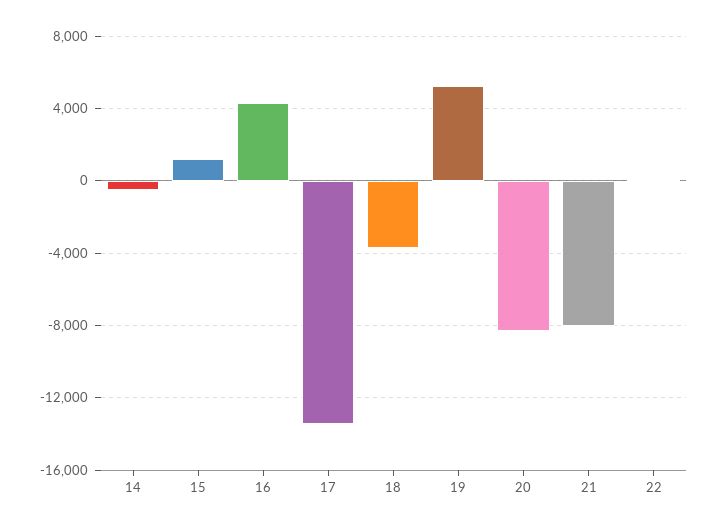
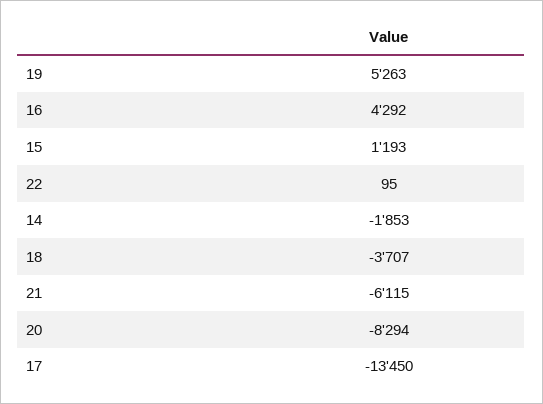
  {
-   "14": -500,
+   "14": -1853,
    "15": 1193,
    "16": 4292,
    "17": -13450,
    "18": -3707,
    "19": 5263,
    "20": -8294,
-   "21": -8000,
+   "21": -6115,
    "22": 95
  }

